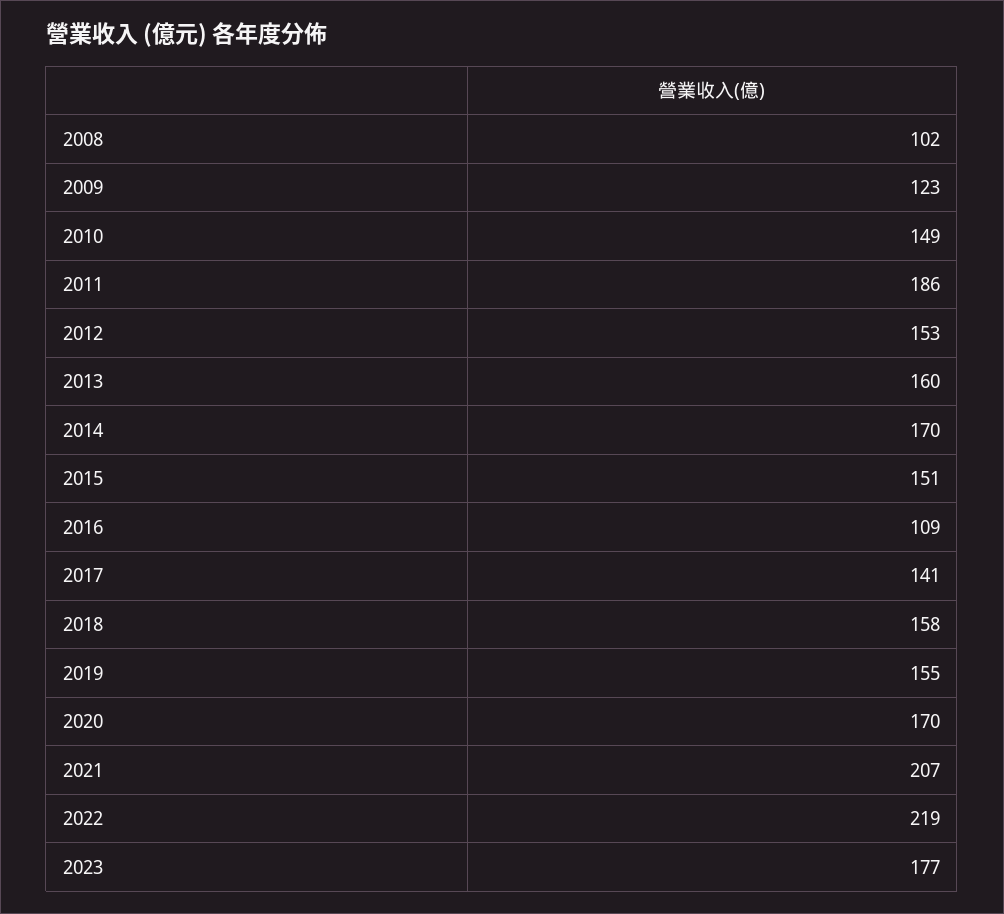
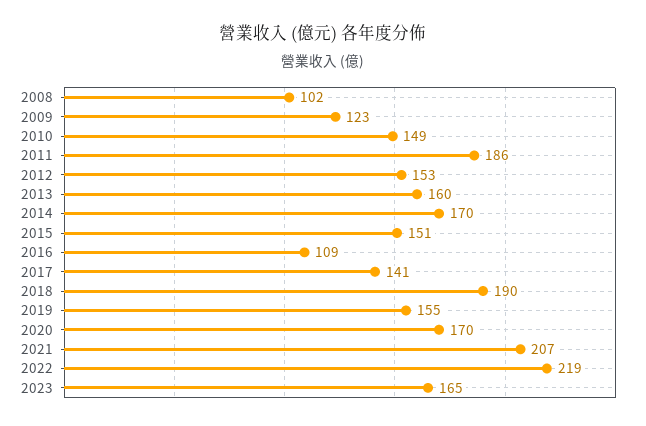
  {
    "2008": 102,
    "2009": 123,
    "2010": 149,
    "2011": 186,
    "2012": 153,
    "2013": 160,
    "2014": 170,
    "2015": 151,
    "2016": 109,
    "2017": 141,
-   "2018": 158,
+   "2018": 190,
    "2019": 155,
    "2020": 170,
    "2021": 207,
    "2022": 219,
-   "2023": 177
+   "2023": 165
  }

